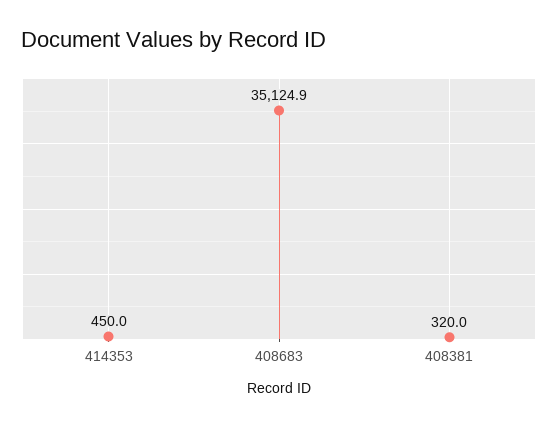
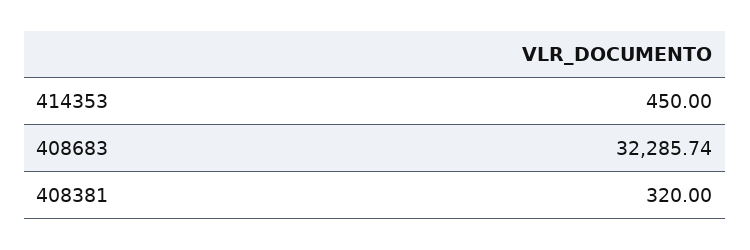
  {
    "414353": 450,
-   "408683": 35124.9,
+   "408683": 32285.74,
    "408381": 320
  }

